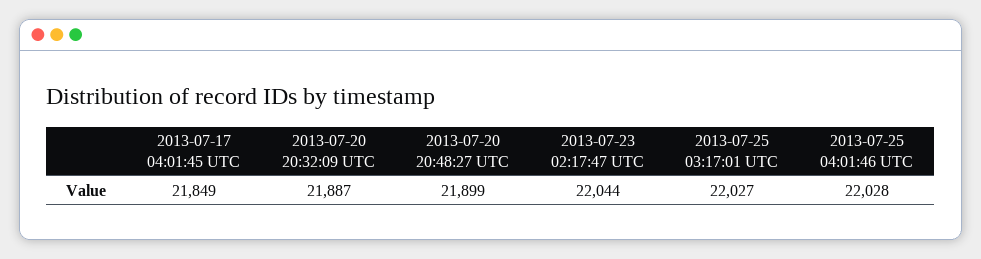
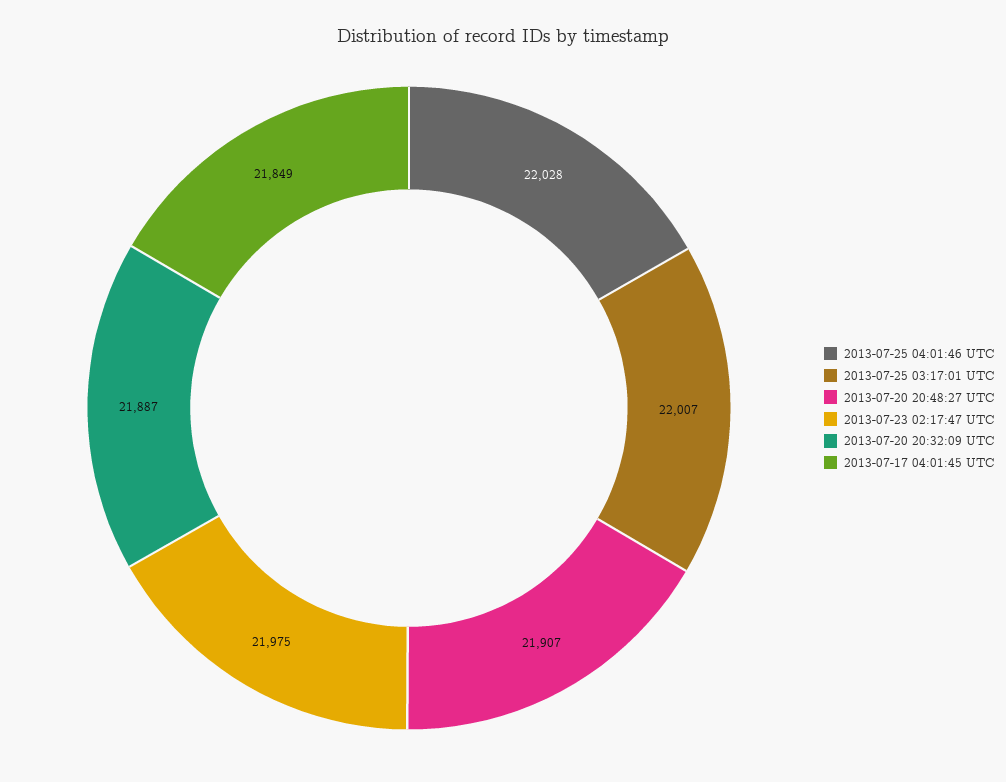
  {
    "2013-07-17 04:01:45 UTC": 21849,
    "2013-07-20 20:32:09 UTC": 21887,
-   "2013-07-20 20:48:27 UTC": 21899,
+   "2013-07-20 20:48:27 UTC": 21907,
-   "2013-07-23 02:17:47 UTC": 22044,
+   "2013-07-23 02:17:47 UTC": 21975,
-   "2013-07-25 03:17:01 UTC": 22027,
+   "2013-07-25 03:17:01 UTC": 22007,
    "2013-07-25 04:01:46 UTC": 22028
  }

